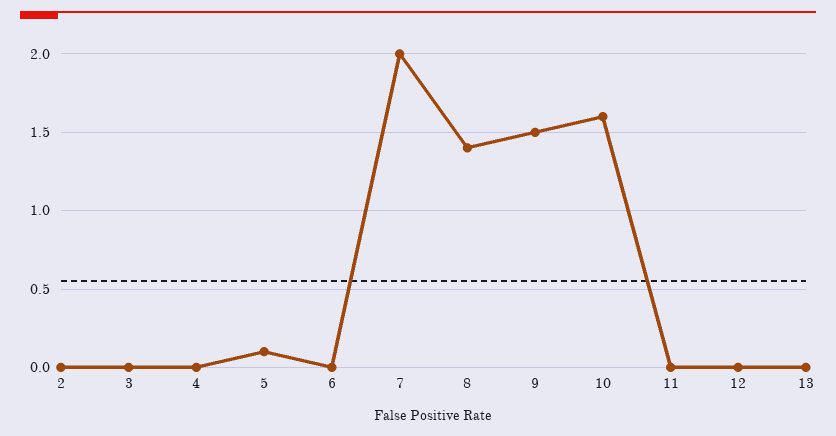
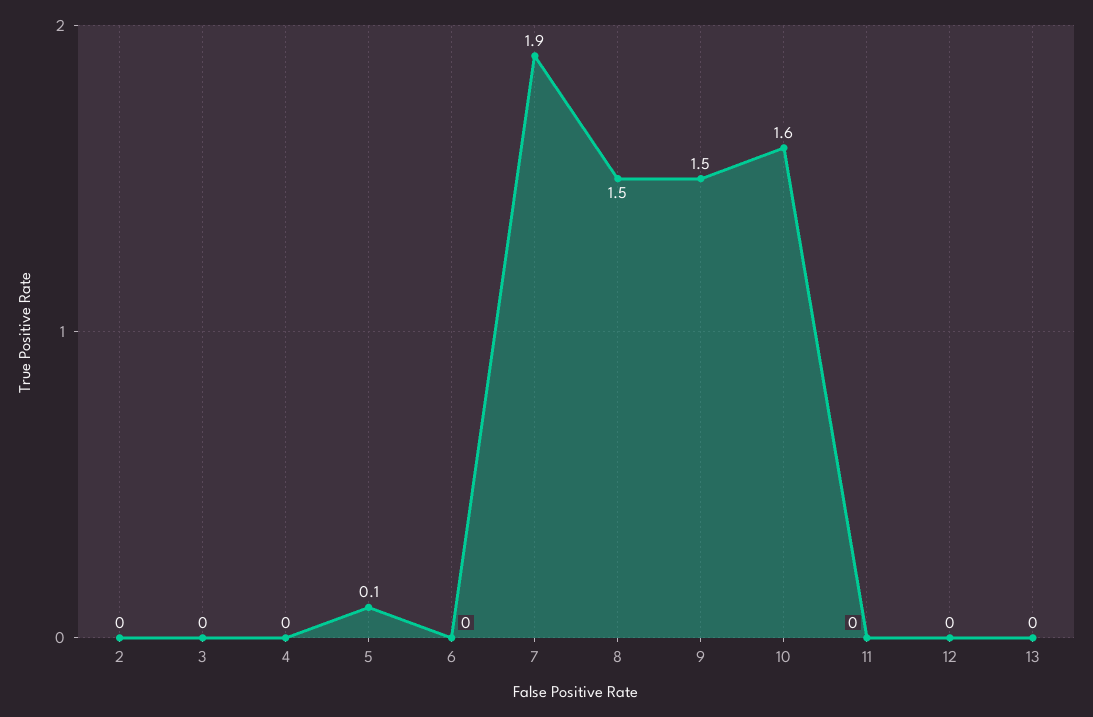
  {
    "2": 0,
    "3": 0,
    "4": 0,
    "5": 0.1,
    "6": 0,
-   "7": 2,
+   "7": 1.9,
-   "8": 1.4,
+   "8": 1.5,
    "9": 1.5,
    "10": 1.6,
    "11": 0,
    "12": 0,
    "13": 0
  }

